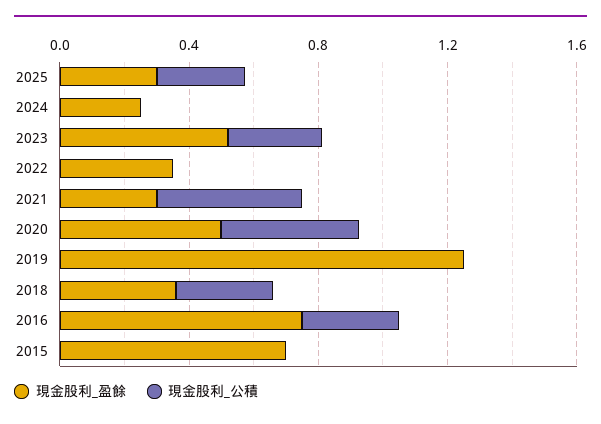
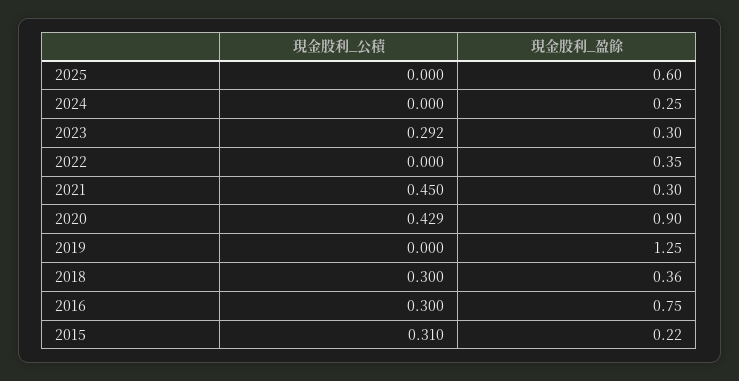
  {
    "現金股利_盈餘": {
-     "2025": 0.3,
+     "2025": 0.6,
      "2024": 0.25,
-     "2023": 0.5,
+     "2023": 0.3,
      "2022": 0.35,
      "2021": 0.3,
-     "2020": 0.5,
+     "2020": 0.9,
      "2019": 1.25,
      "2018": 0.36,
      "2016": 0.75,
-     "2015": 0.7
+     "2015": 0.22
    },
    "現金股利_公積": {
-     "2025": 0.3,
+     "2025": 0,
      "2024": 0,
      "2023": 0.292,
      "2022": 0,
      "2021": 0.45,
      "2020": 0.429,
      "2019": 0,
      "2018": 0.3,
      "2016": 0.3,
-     "2015": 0
+     "2015": 0.31
    }
  }

